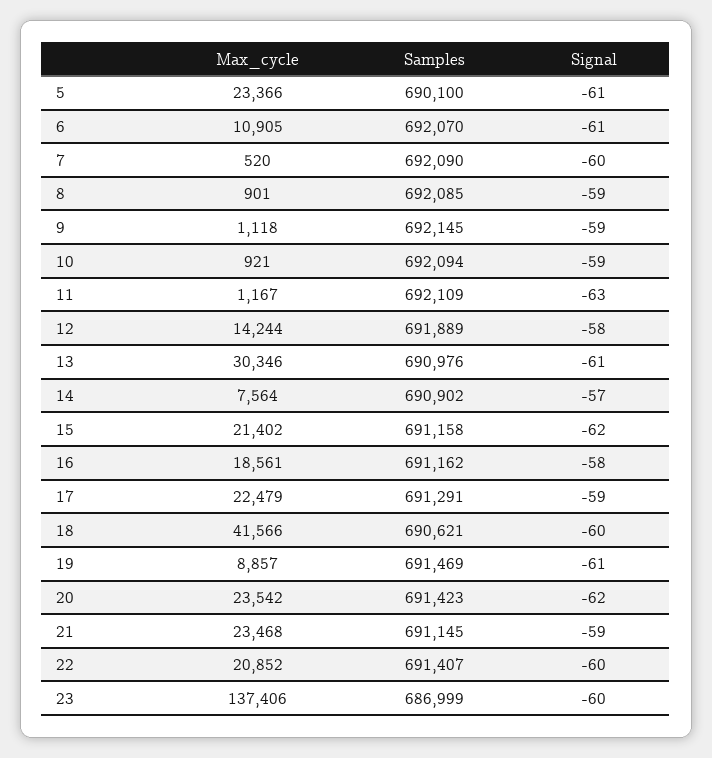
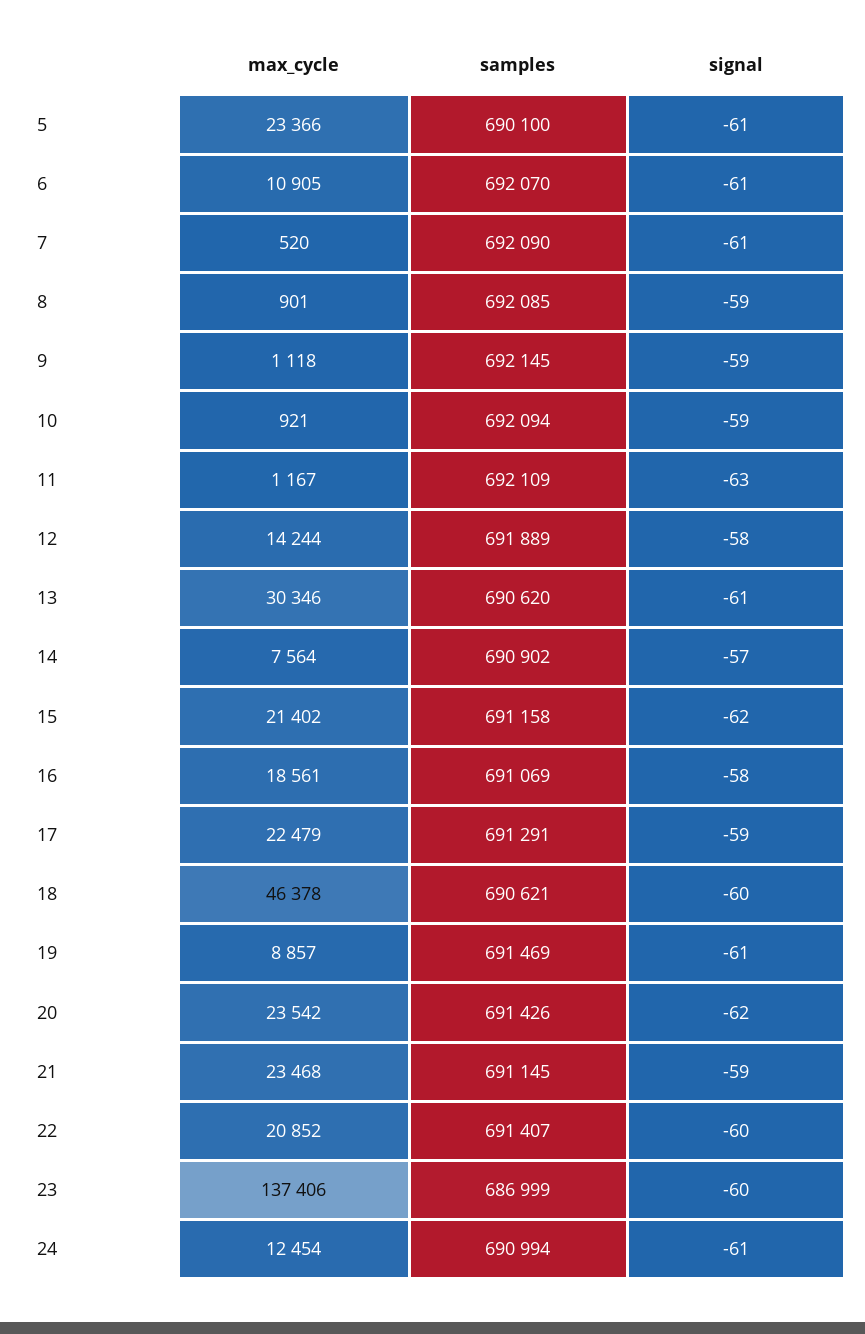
  {
    "Max_cycle": {
      "5": 23366,
      "6": 10905,
      "7": 520,
      "8": 901,
      "9": 1118,
      "10": 921,
      "11": 1167,
      "12": 14244,
      "13": 30346,
      "14": 7564,
      "15": 21402,
      "16": 18561,
      "17": 22479,
-     "18": 41566,
+     "18": 46378,
      "19": 8857,
      "20": 23542,
      "21": 23468,
      "22": 20852,
-     "23": 137406
+     "23": 137406,
+     "24": 12454
    },
    "Samples": {
      "5": 690100,
      "6": 692070,
      "7": 692090,
      "8": 692085,
      "9": 692145,
      "10": 692094,
      "11": 692109,
      "12": 691889,
-     "13": 690976,
+     "13": 690620,
      "14": 690902,
      "15": 691158,
-     "16": 691162,
+     "16": 691069,
      "17": 691291,
      "18": 690621,
      "19": 691469,
-     "20": 691423,
+     "20": 691426,
      "21": 691145,
      "22": 691407,
-     "23": 686999
+     "23": 686999,
+     "24": 690994
    },
    "Signal": {
      "5": -61,
      "6": -61,
-     "7": -60,
+     "7": -61,
      "8": -59,
      "9": -59,
      "10": -59,
      "11": -63,
      "12": -58,
      "13": -61,
      "14": -57,
      "15": -62,
      "16": -58,
      "17": -59,
      "18": -60,
      "19": -61,
      "20": -62,
      "21": -59,
      "22": -60,
-     "23": -60
+     "23": -60,
+     "24": -61
    }
  }

